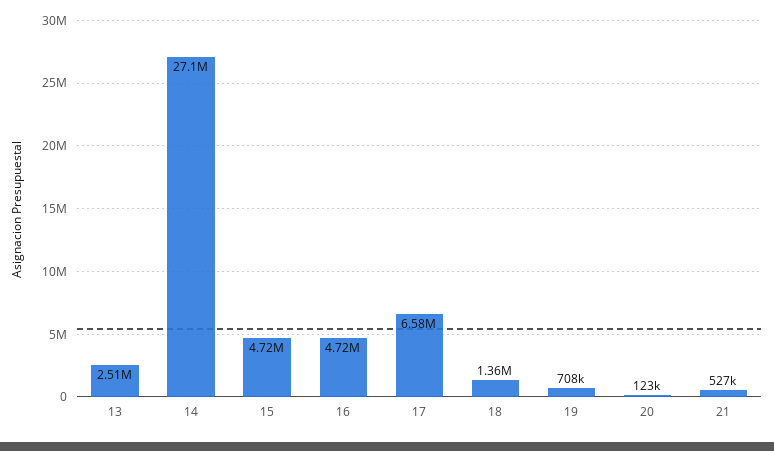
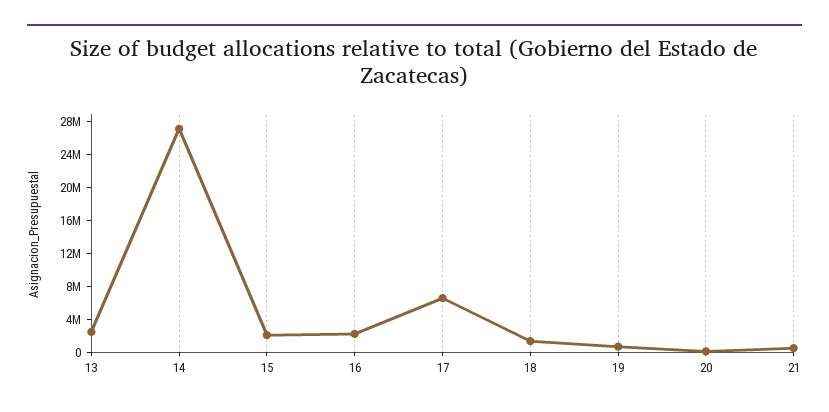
  {
    "13": 2510000,
    "14": 27100000,
-   "15": 4720000,
+   "15": 2000000,
-   "16": 4720000,
+   "16": 2000000,
    "17": 6580000,
    "18": 1360000,
    "19": 708000,
    "20": 123000,
    "21": 527000
  }

